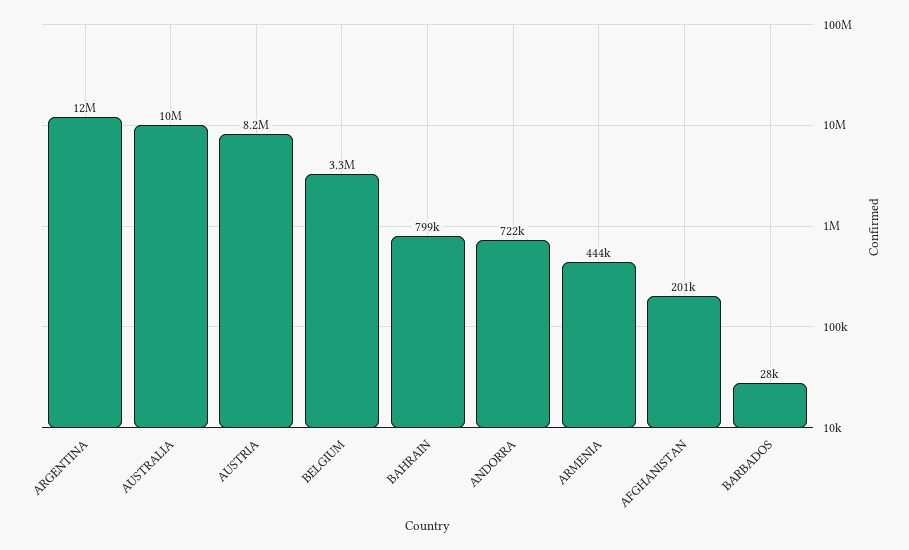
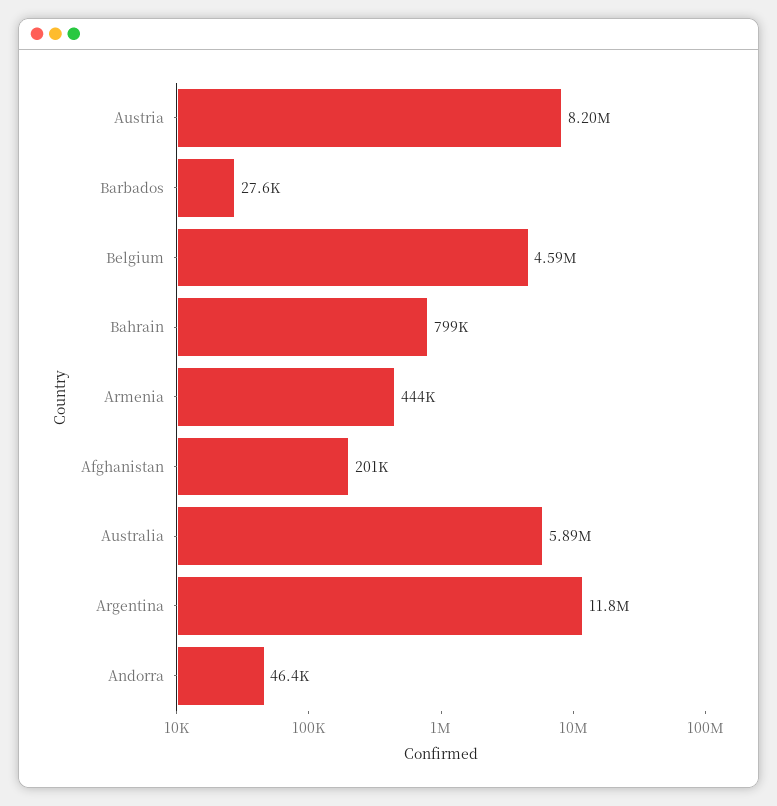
  {
    "ARGENTINA": 11800000,
-   "AUSTRALIA": 10000000,
+   "AUSTRALIA": 5890000,
    "AUSTRIA": 8200000,
-   "BELGIUM": 3300000,
+   "BELGIUM": 4590000,
    "BAHRAIN": 799000,
-   "ANDORRA": 722000,
+   "ANDORRA": 46400,
    "ARMENIA": 444000,
    "AFGHANISTAN": 201000,
    "BARBADOS": 27600
  }

